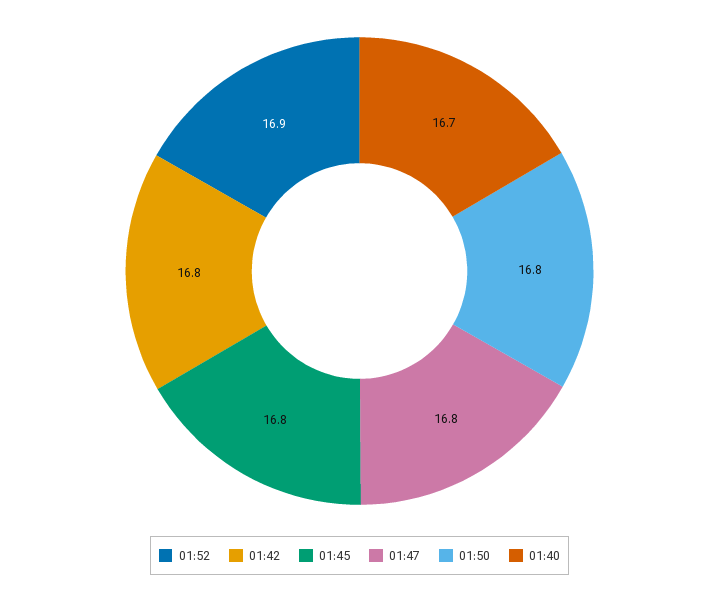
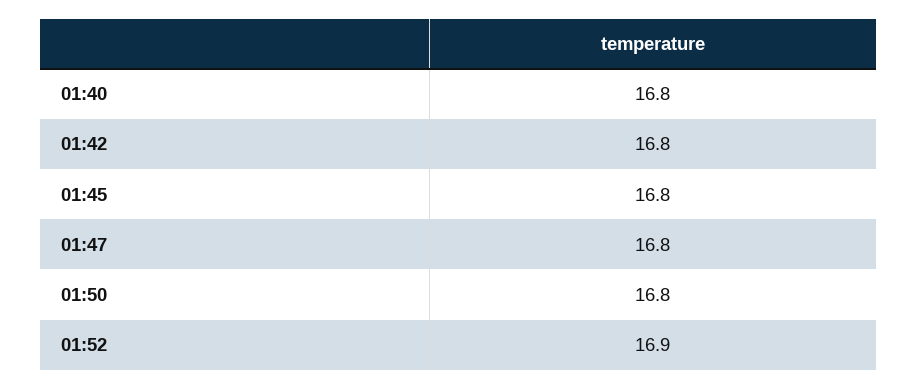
  {
    "01:52": 16.9,
    "01:42": 16.8,
    "01:45": 16.8,
    "01:47": 16.8,
    "01:50": 16.8,
-   "01:40": 16.7
+   "01:40": 16.8
  }

